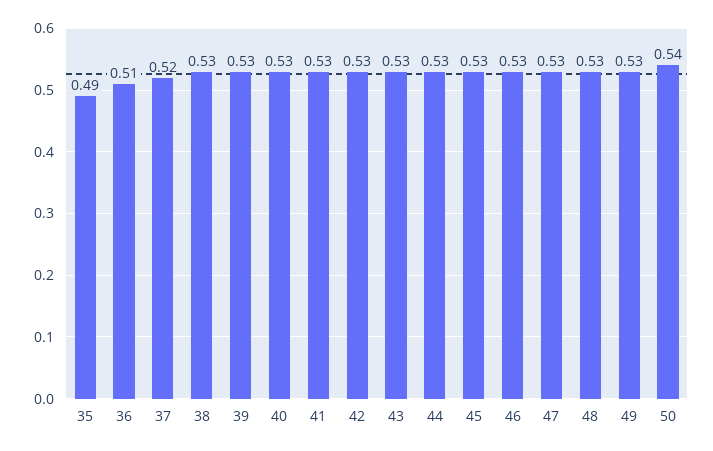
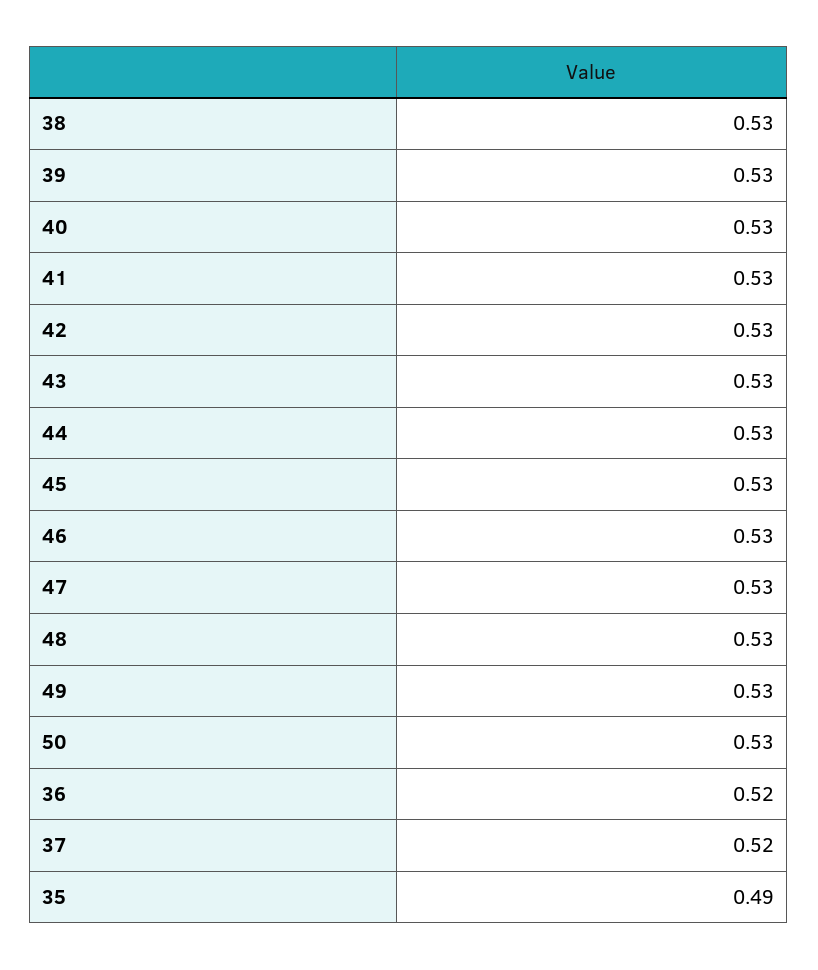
  {
    "35": 0.49,
-   "36": 0.51,
+   "36": 0.52,
    "37": 0.52,
    "38": 0.53,
    "39": 0.53,
    "40": 0.53,
    "41": 0.53,
    "42": 0.53,
    "43": 0.53,
    "44": 0.53,
    "45": 0.53,
    "46": 0.53,
    "47": 0.53,
    "48": 0.53,
    "49": 0.53,
-   "50": 0.54
+   "50": 0.53
  }

